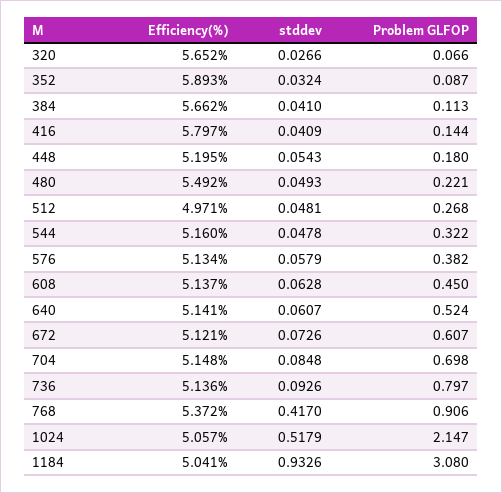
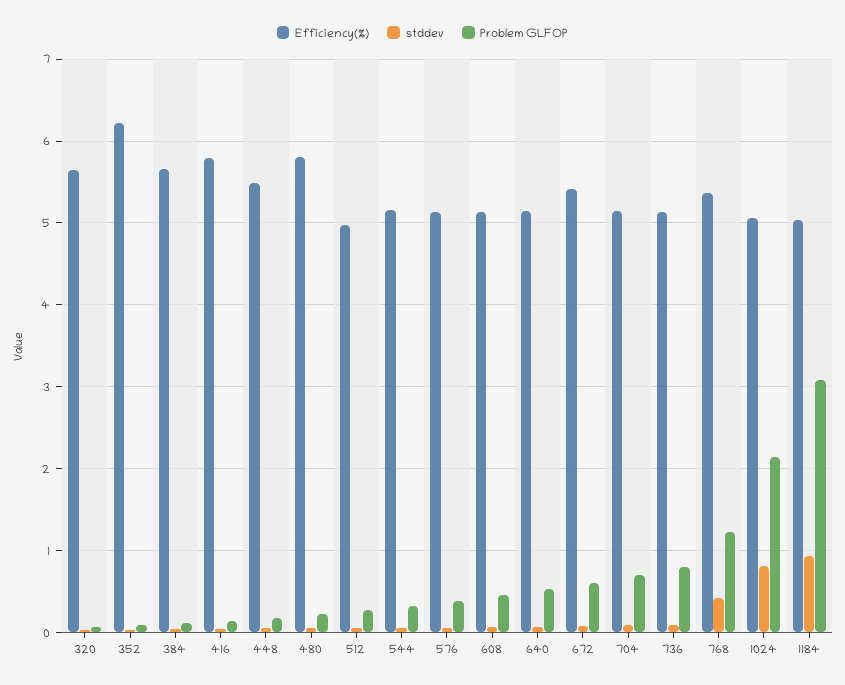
  {
    "Efficiency(%)": {
      "320": 5.652,
-     "352": 5.893,
+     "352": 6.2,
      "384": 5.662,
      "416": 5.797,
-     "448": 5.195,
+     "448": 5.5,
-     "480": 5.492,
+     "480": 5.8,
      "512": 4.971,
      "544": 5.16,
      "576": 5.134,
      "608": 5.137,
      "640": 5.141,
-     "672": 5.121,
+     "672": 5.4,
      "704": 5.148,
      "736": 5.136,
      "768": 5.372,
      "1024": 5.057,
      "1184": 5.041
    },
    "stddev": {
      "320": 0.0266,
      "352": 0.0324,
      "384": 0.041,
      "416": 0.0409,
      "448": 0.0543,
      "480": 0.0493,
      "512": 0.0481,
      "544": 0.0478,
      "576": 0.0579,
      "608": 0.0628,
      "640": 0.0607,
      "672": 0.0726,
      "704": 0.0848,
      "736": 0.0926,
      "768": 0.417,
-     "1024": 0.5179,
+     "1024": 0.8,
      "1184": 0.9326
    },
    "Problem GLFOP": {
      "320": 0.066,
      "352": 0.087,
      "384": 0.113,
      "416": 0.144,
      "448": 0.18,
      "480": 0.221,
      "512": 0.268,
      "544": 0.322,
      "576": 0.382,
      "608": 0.45,
      "640": 0.524,
      "672": 0.607,
      "704": 0.698,
      "736": 0.797,
-     "768": 0.906,
+     "768": 1.2,
      "1024": 2.147,
      "1184": 3.08
    }
  }

